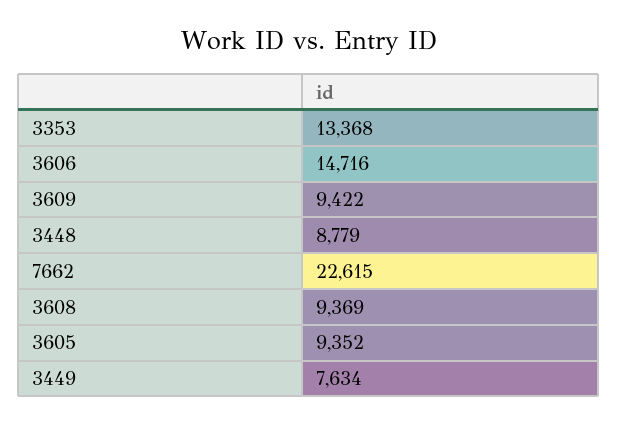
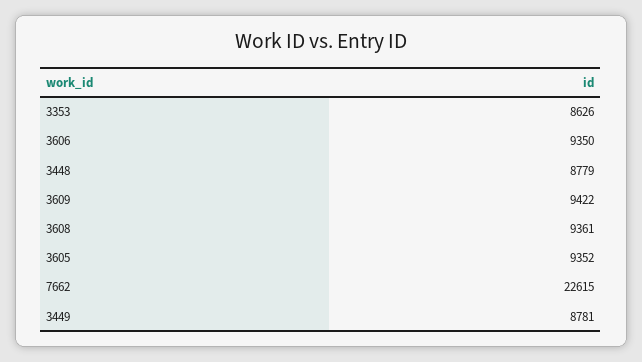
  {
-   "3353": 13368,
+   "3353": 8626,
-   "3606": 14716,
+   "3606": 9350,
    "3609": 9422,
    "3448": 8779,
    "7662": 22615,
-   "3608": 9369,
+   "3608": 9361,
    "3605": 9352,
-   "3449": 7634
+   "3449": 8781
  }

